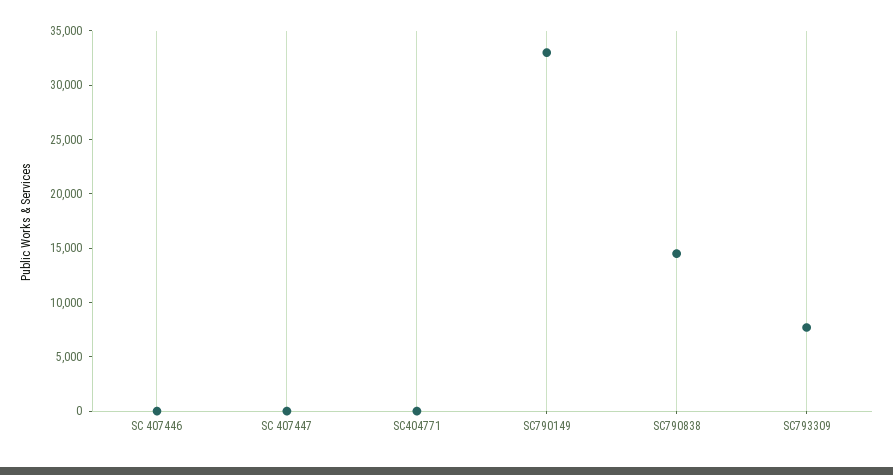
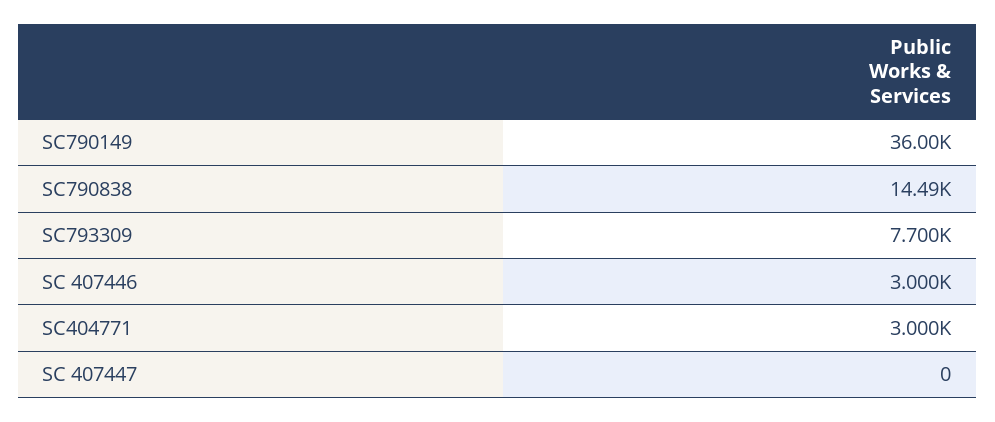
  {
-   "SC 407446": 0,
+   "SC 407446": 3000,
    "SC 407447": 0,
-   "SC404771": 0,
+   "SC404771": 3000,
-   "SC790149": 33000,
+   "SC790149": 36000,
    "SC790838": 14490,
    "SC793309": 7700
  }

